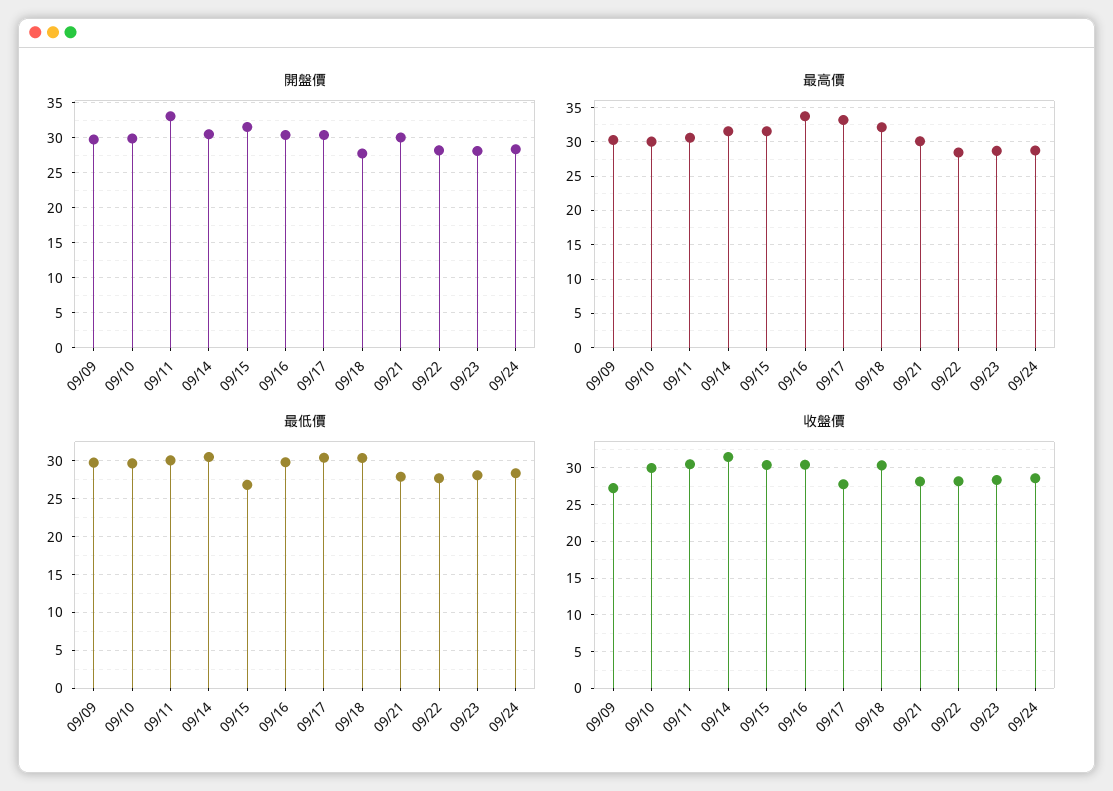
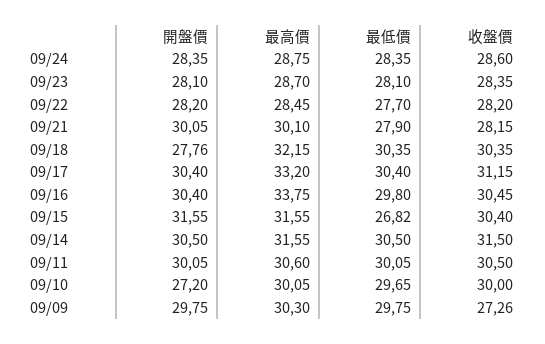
  {
    "開盤價": {
      "09/09": 29.75,
-     "09/10": 30,
+     "09/10": 27.2,
-     "09/11": 33,
+     "09/11": 30.05,
      "09/14": 30.5,
      "09/15": 31.55,
      "09/16": 30.4,
      "09/17": 30.4,
      "09/18": 27.76,
      "09/21": 30.05,
      "09/22": 28.2,
      "09/23": 28.1,
      "09/24": 28.35
    },
    "最高價": {
      "09/09": 30.3,
      "09/10": 30.05,
      "09/11": 30.6,
      "09/14": 31.55,
      "09/15": 31.55,
      "09/16": 33.75,
      "09/17": 33.2,
      "09/18": 32.15,
      "09/21": 30.1,
      "09/22": 28.45,
      "09/23": 28.7,
      "09/24": 28.75
    },
    "最低價": {
      "09/09": 29.75,
      "09/10": 29.65,
      "09/11": 30.05,
      "09/14": 30.5,
      "09/15": 26.82,
      "09/16": 29.8,
      "09/17": 30.4,
      "09/18": 30.35,
      "09/21": 27.9,
      "09/22": 27.7,
      "09/23": 28.1,
      "09/24": 28.35
    },
    "收盤價": {
      "09/09": 27.26,
      "09/10": 30,
      "09/11": 30.5,
      "09/14": 31.5,
      "09/15": 30.4,
      "09/16": 30.45,
-     "09/17": 28,
+     "09/17": 31.15,
      "09/18": 30.35,
      "09/21": 28.15,
      "09/22": 28.2,
      "09/23": 28.35,
      "09/24": 28.6
    }
  }

